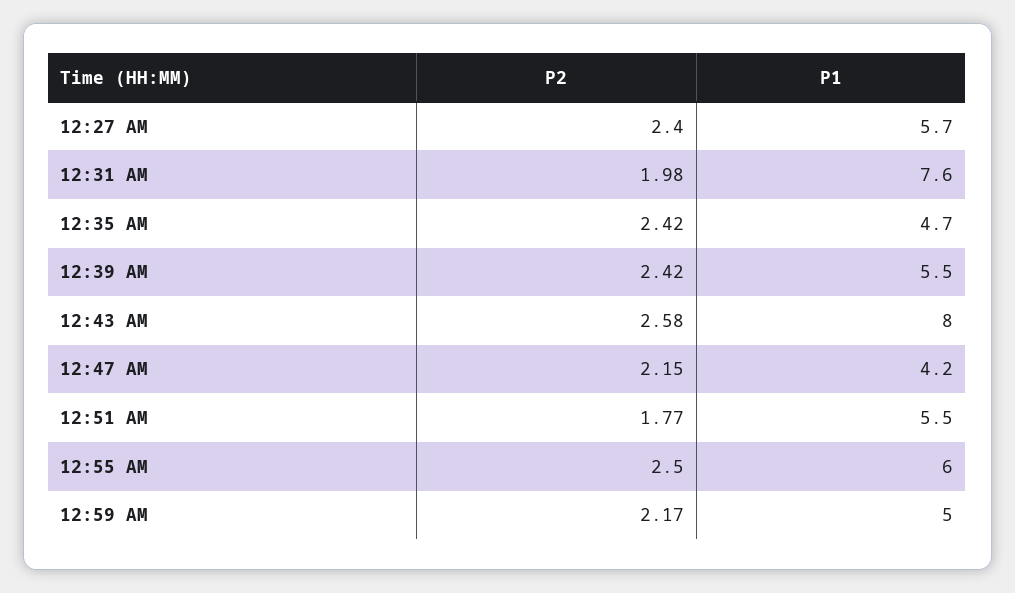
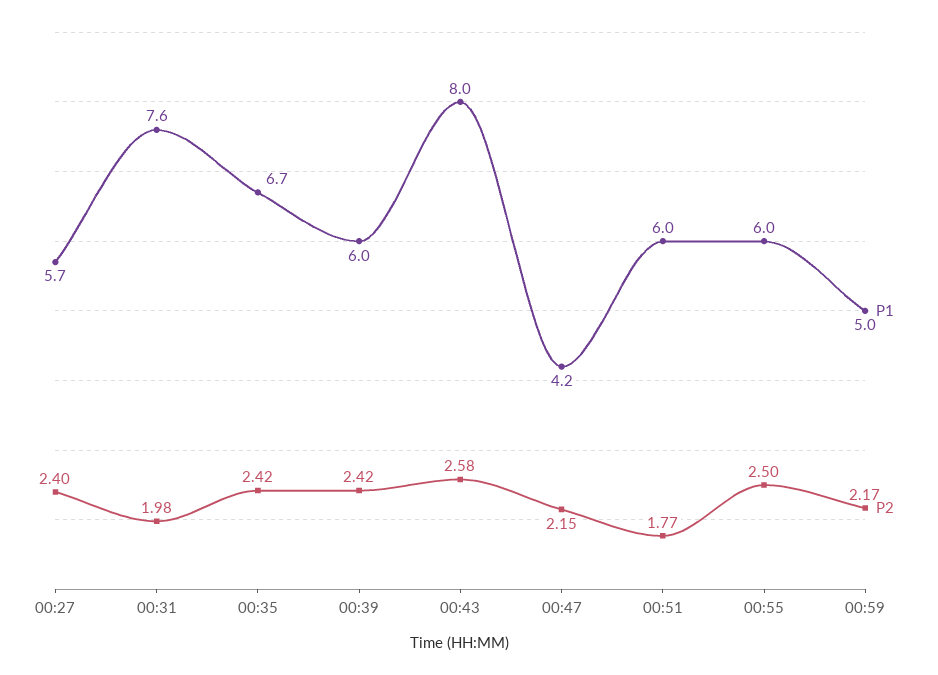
  {
    "P2": {
      "12:27 AM": 2.4,
      "12:31 AM": 1.98,
      "12:35 AM": 2.42,
      "12:39 AM": 2.42,
      "12:43 AM": 2.58,
      "12:47 AM": 2.15,
      "12:51 AM": 1.77,
      "12:55 AM": 2.5,
      "12:59 AM": 2.17
    },
    "P1": {
      "12:27 AM": 5.7,
      "12:31 AM": 7.6,
-     "12:35 AM": 4.7,
+     "12:35 AM": 6.7,
-     "12:39 AM": 5.5,
+     "12:39 AM": 6,
      "12:43 AM": 8,
      "12:47 AM": 4.2,
-     "12:51 AM": 5.5,
+     "12:51 AM": 6,
      "12:55 AM": 6,
      "12:59 AM": 5
    }
  }

